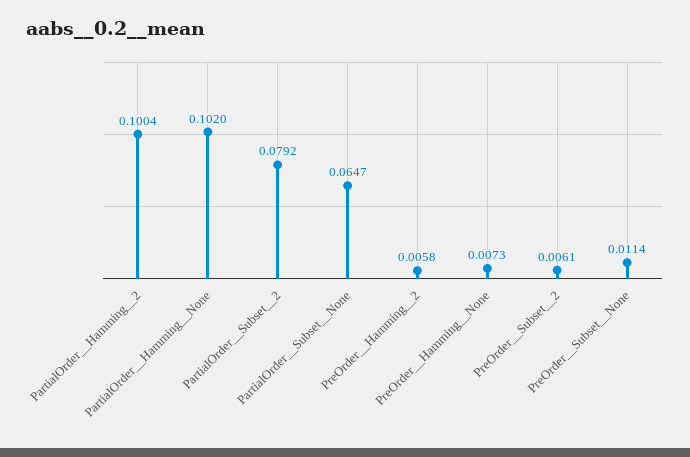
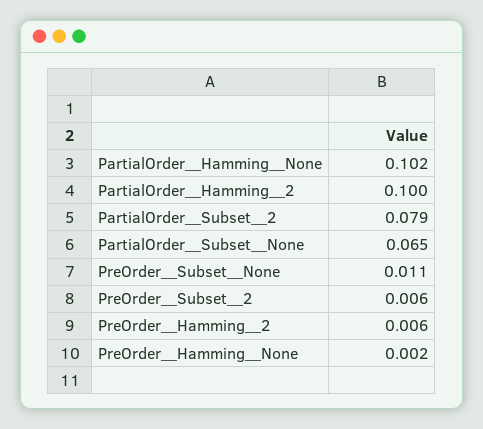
  {
    "PartialOrder__Hamming__2": 0.1004,
    "PartialOrder__Hamming__None": 0.102,
    "PartialOrder__Subset__2": 0.0792,
    "PartialOrder__Subset__None": 0.0647,
    "PreOrder__Hamming__2": 0.0058,
-   "PreOrder__Hamming__None": 0.0073,
+   "PreOrder__Hamming__None": 0.002,
    "PreOrder__Subset__2": 0.0061,
    "PreOrder__Subset__None": 0.0114
  }

